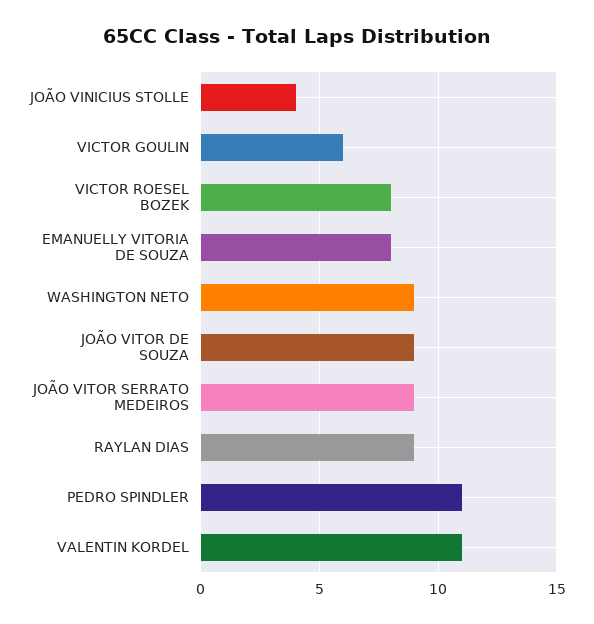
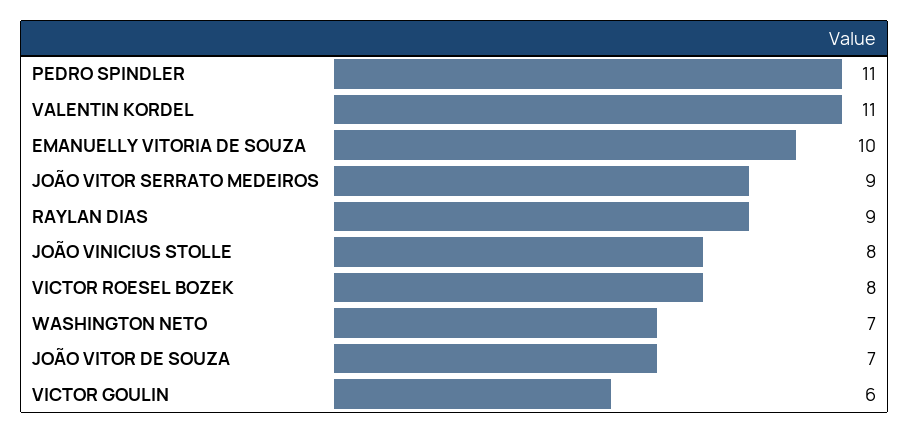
  {
-   "JOÃO VINICIUS STOLLE": 4,
+   "JOÃO VINICIUS STOLLE": 8,
    "VICTOR GOULIN": 6,
    "VICTOR ROESEL BOZEK": 8,
-   "EMANUELLY VITORIA DE SOUZA": 8,
+   "EMANUELLY VITORIA DE SOUZA": 10,
-   "WASHINGTON NETO": 9,
+   "WASHINGTON NETO": 7,
-   "JOÃO VITOR DE SOUZA": 9,
+   "JOÃO VITOR DE SOUZA": 7,
    "JOÃO VITOR SERRATO MEDEIROS": 9,
    "RAYLAN DIAS": 9,
    "PEDRO SPINDLER": 11,
    "VALENTIN KORDEL": 11
  }

